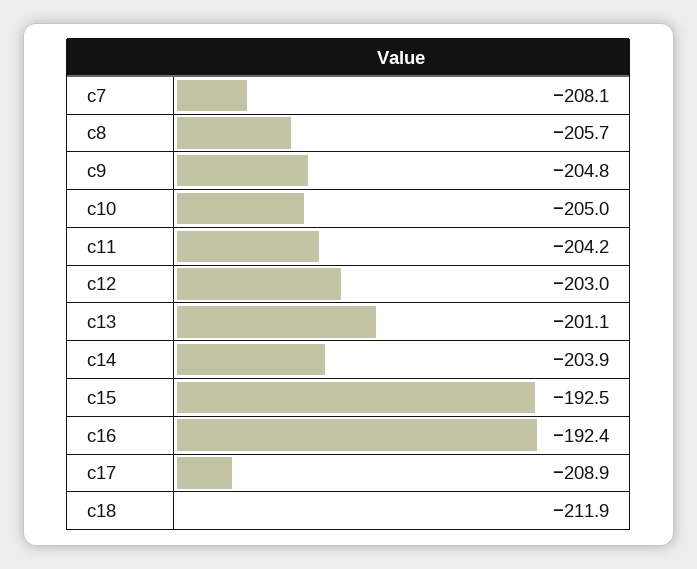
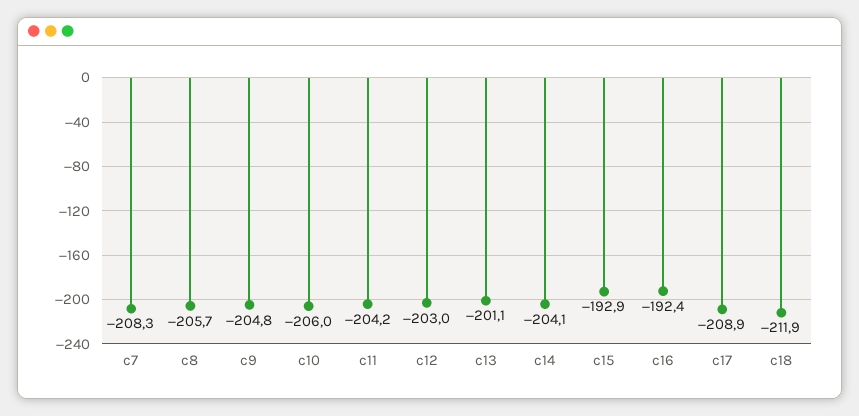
  {
-   "c7": -208.1,
+   "c7": -208.3,
    "c8": -205.7,
    "c9": -204.8,
-   "c10": -205,
+   "c10": -206,
    "c11": -204.2,
    "c12": -203,
    "c13": -201.1,
-   "c14": -203.9,
+   "c14": -204.1,
-   "c15": -192.5,
+   "c15": -192.9,
    "c16": -192.4,
    "c17": -208.9,
    "c18": -211.9
  }

